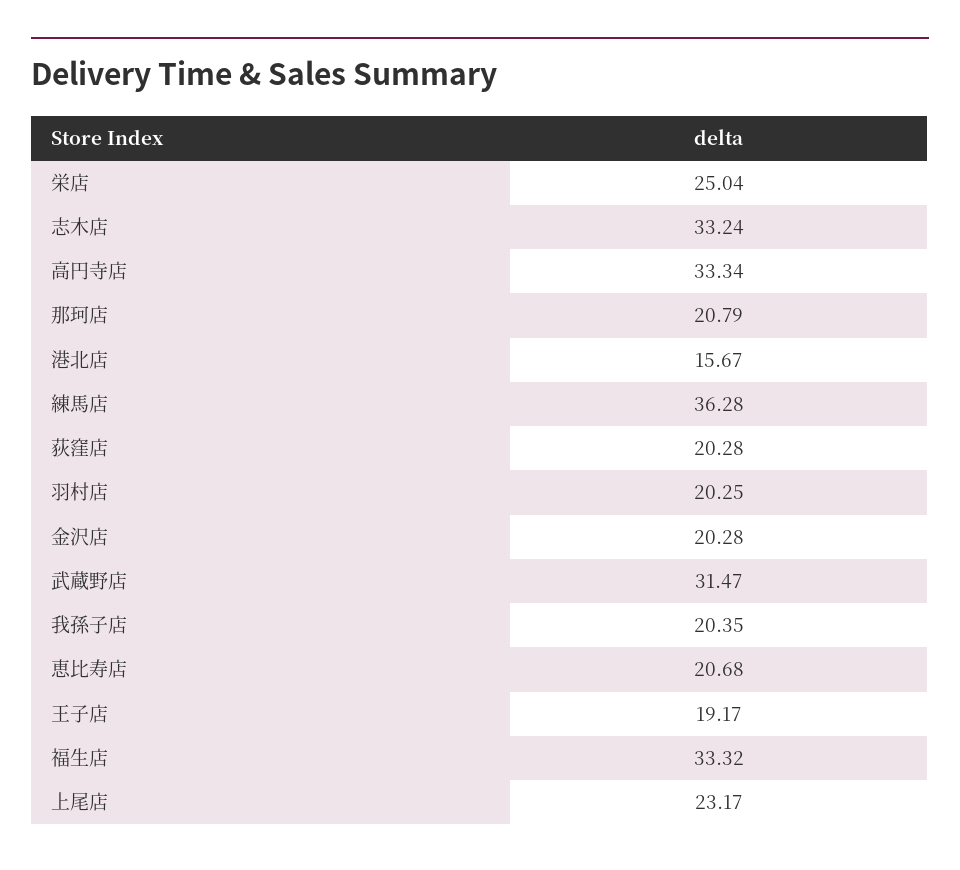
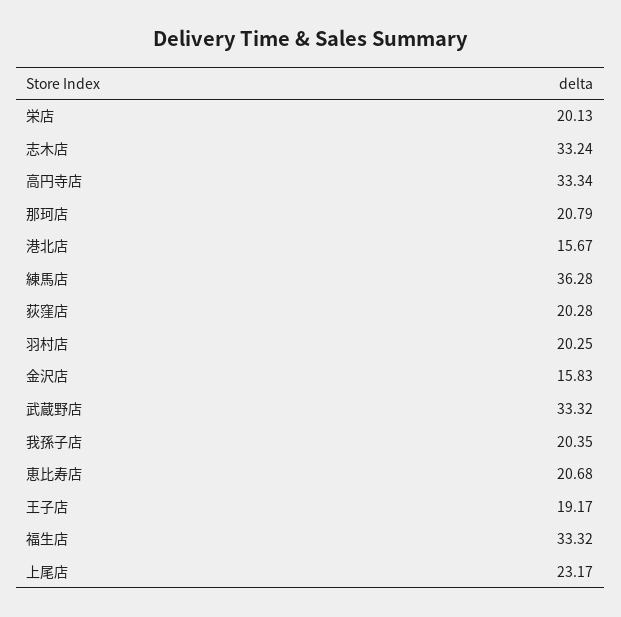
  {
-   "栄店": 25.04,
+   "栄店": 20.13,
    "志木店": 33.24,
    "高円寺店": 33.34,
    "那珂店": 20.79,
    "港北店": 15.67,
    "練馬店": 36.28,
    "荻窪店": 20.28,
    "羽村店": 20.25,
-   "金沢店": 20.28,
+   "金沢店": 15.83,
-   "武蔵野店": 31.47,
+   "武蔵野店": 33.32,
    "我孫子店": 20.35,
    "恵比寿店": 20.68,
    "王子店": 19.17,
    "福生店": 33.32,
    "上尾店": 23.17
  }

